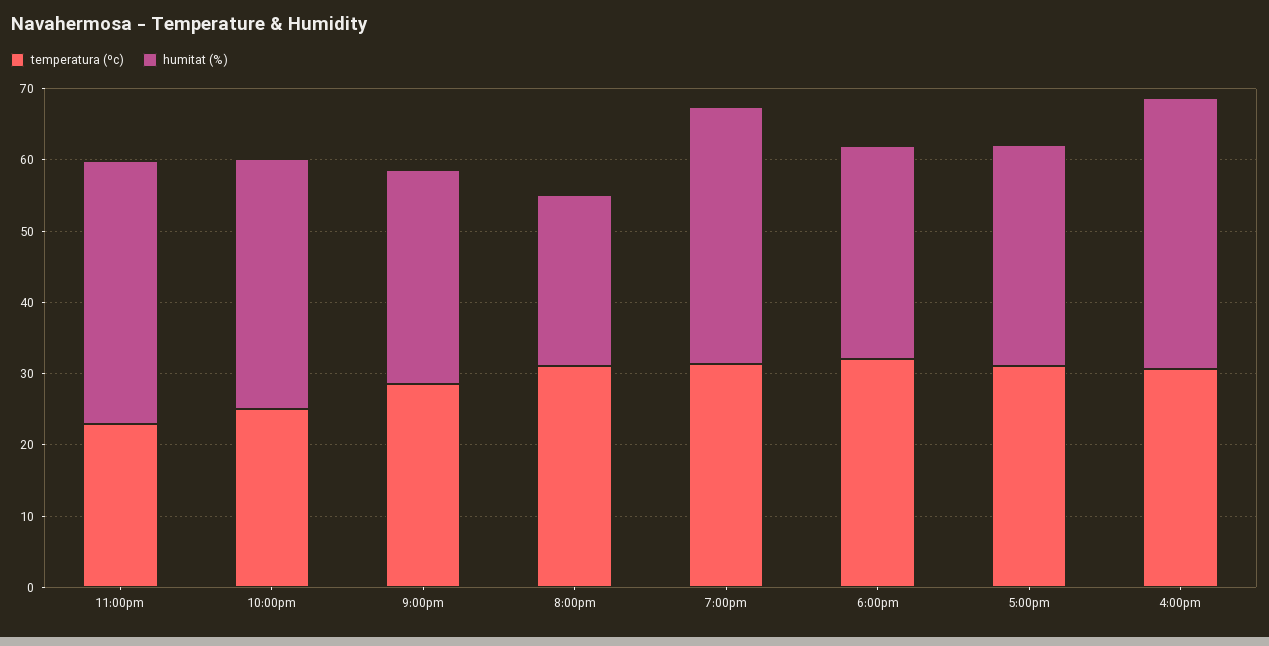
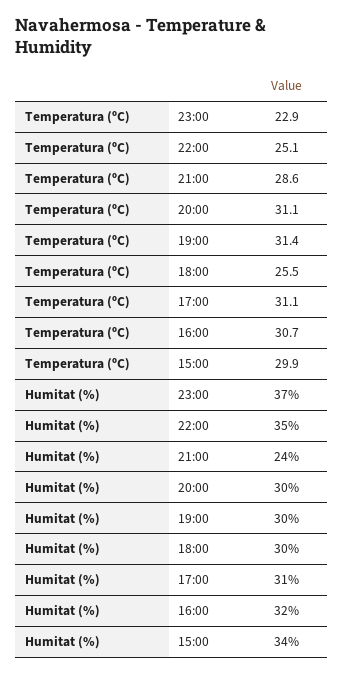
  {
    "temperatura (ºc)": {
      "11:00pm": 22.9,
      "10:00pm": 25.1,
      "9:00pm": 28.6,
      "8:00pm": 31.1,
      "7:00pm": 31.4,
-     "6:00pm": 32,
+     "6:00pm": 25.5,
      "5:00pm": 31.1,
-     "4:00pm": 30.7
+     "4:00pm": 30.7,
+     "15:00": 29.9
    },
    "humitat (%)": {
      "11:00pm": 37,
      "10:00pm": 35,
-     "9:00pm": 30,
+     "9:00pm": 24,
-     "8:00pm": 24,
+     "8:00pm": 30,
-     "7:00pm": 36,
+     "7:00pm": 30,
      "6:00pm": 30,
      "5:00pm": 31,
-     "4:00pm": 38
+     "4:00pm": 32,
+     "15:00": 34
    }
  }

